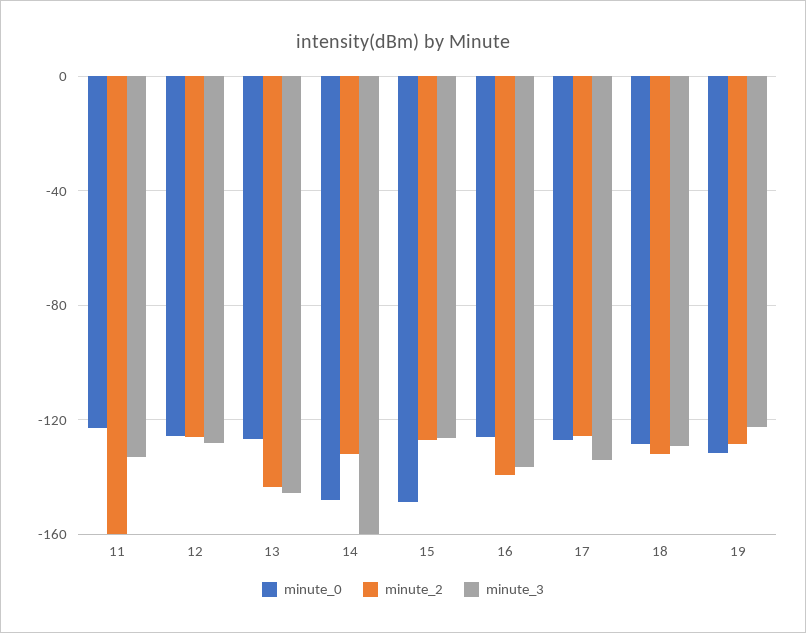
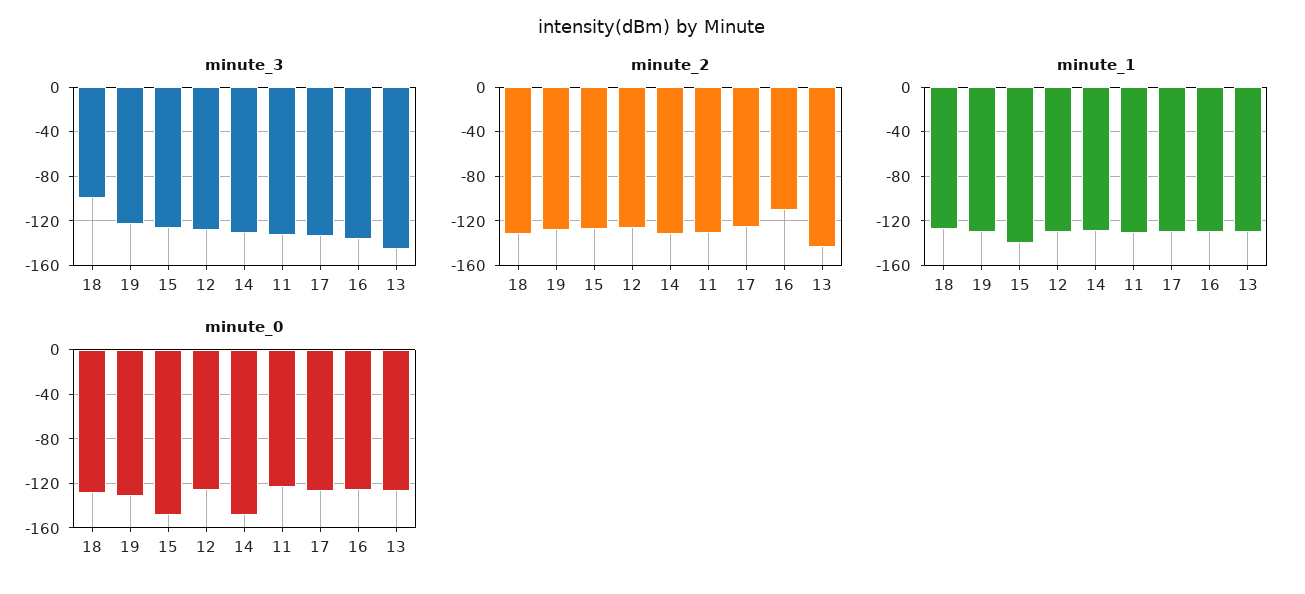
  {
    "minute_0": {
      "11": -125,
      "12": -125,
      "13": -125,
      "14": -150,
      "15": -150,
      "16": -125,
      "17": -125,
      "18": -130,
      "19": -130
    },
    "minute_2": {
-     "11": -160,
+     "11": -130,
      "12": -125,
      "13": -145,
      "14": -130,
      "15": -125,
-     "16": -140,
+     "16": -110,
      "17": -125,
      "18": -130,
      "19": -130
    },
    "minute_3": {
      "11": -135,
      "12": -130,
      "13": -145,
-     "14": -160,
+     "14": -130,
      "15": -125,
      "16": -135,
      "17": -135,
-     "18": -130,
+     "18": -100,
      "19": -125
-   }
+   },
+   "minute_1": {
+     "18": -130,
+     "19": -130,
+     "15": -140,
+     "12": -130,
+     "14": -130,
+     "11": -130,
+     "17": -130,
+     "16": -130,
+     "13": -130
+   }
  }

